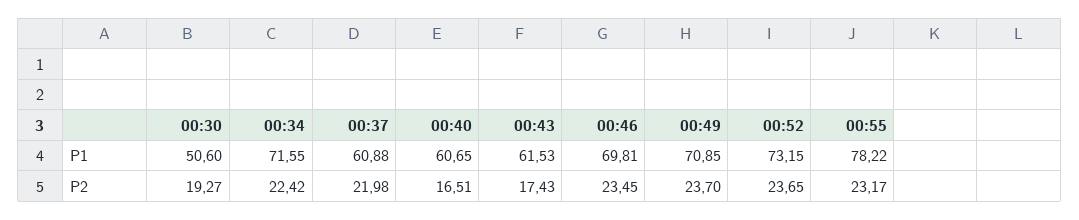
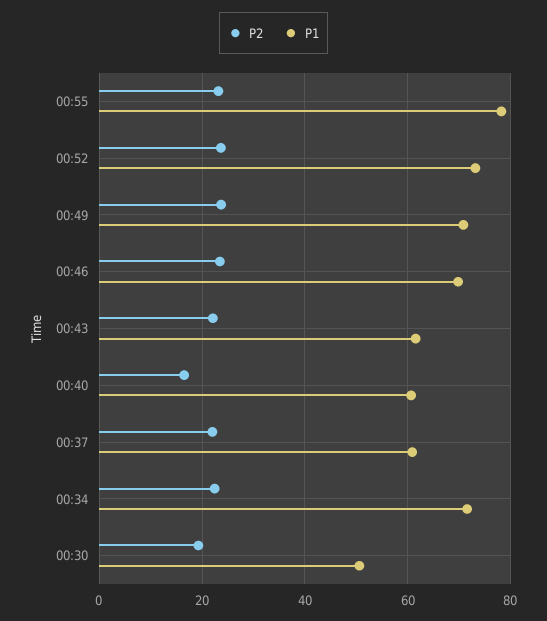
  {
    "P1": {
      "00:30": 50.6,
      "00:34": 71.55,
      "00:37": 60.88,
      "00:40": 60.65,
      "00:43": 61.53,
      "00:46": 69.81,
      "00:49": 70.85,
      "00:52": 73.15,
      "00:55": 78.22
    },
    "P2": {
      "00:30": 19.27,
      "00:34": 22.42,
      "00:37": 21.98,
      "00:40": 16.51,
-     "00:43": 17.43,
+     "00:43": 22,
      "00:46": 23.45,
      "00:49": 23.7,
      "00:52": 23.65,
      "00:55": 23.17
    }
  }

